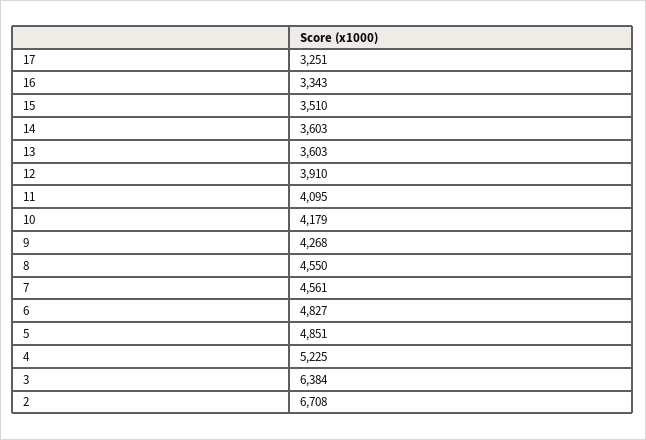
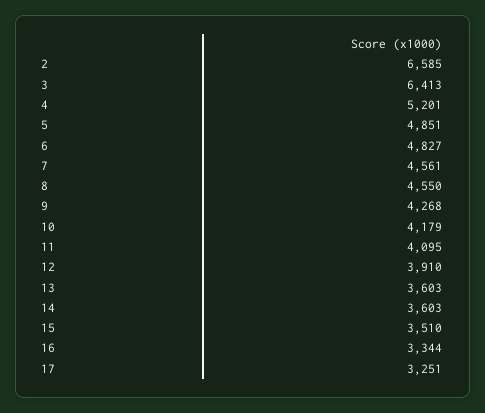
  {
    "17": 3251,
-   "16": 3343,
+   "16": 3344,
    "15": 3510,
    "14": 3603,
    "13": 3603,
    "12": 3910,
    "11": 4095,
    "10": 4179,
    "9": 4268,
    "8": 4550,
    "7": 4561,
    "6": 4827,
    "5": 4851,
-   "4": 5225,
+   "4": 5201,
-   "3": 6384,
+   "3": 6413,
-   "2": 6708
+   "2": 6585
  }

